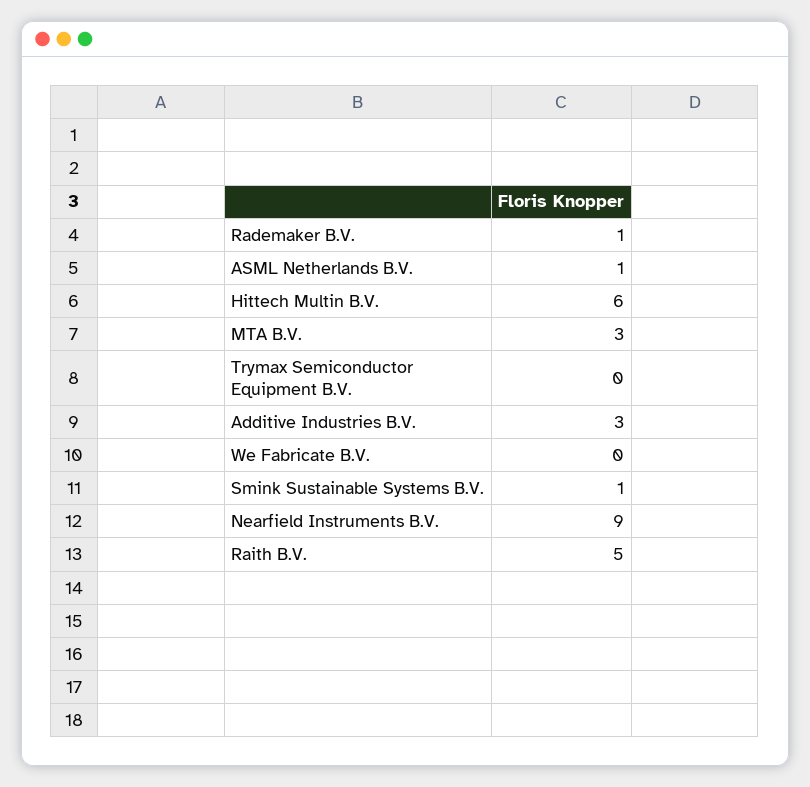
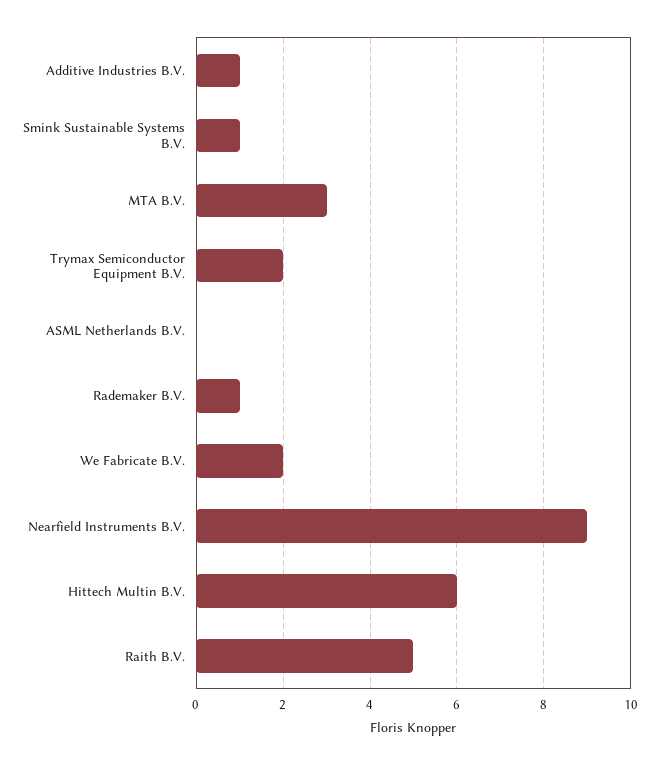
  {
    "Rademaker B.V.": 1,
-   "ASML Netherlands B.V.": 1,
+   "ASML Netherlands B.V.": 0,
    "Hittech Multin B.V.": 6,
    "MTA B.V.": 3,
-   "Trymax Semiconductor Equipment B.V.": 0,
+   "Trymax Semiconductor Equipment B.V.": 2,
-   "Additive Industries B.V.": 3,
+   "Additive Industries B.V.": 1,
-   "We Fabricate B.V.": 0,
+   "We Fabricate B.V.": 2,
    "Smink Sustainable Systems B.V.": 1,
    "Nearfield Instruments B.V.": 9,
    "Raith B.V.": 5
  }

